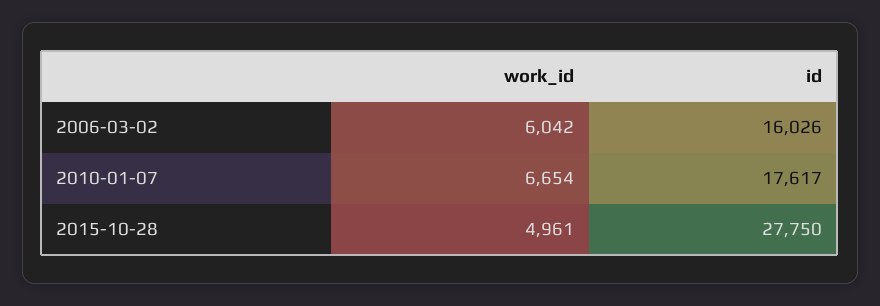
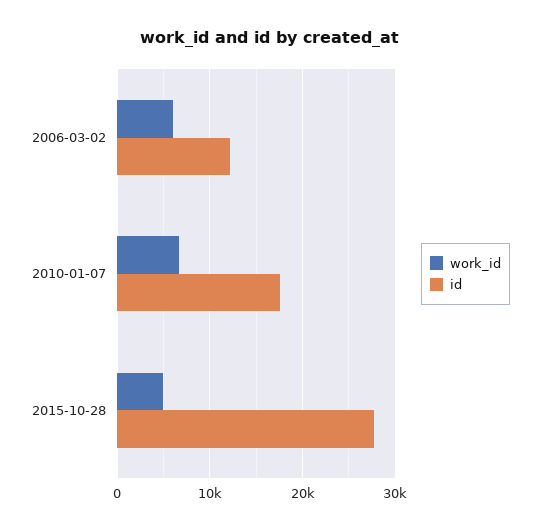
  {
    "work_id": {
      "2006-03-02": 6042,
      "2010-01-07": 6654,
      "2015-10-28": 4961
    },
    "id": {
-     "2006-03-02": 16026,
+     "2006-03-02": 12000,
      "2010-01-07": 17617,
      "2015-10-28": 27750
    }
  }

